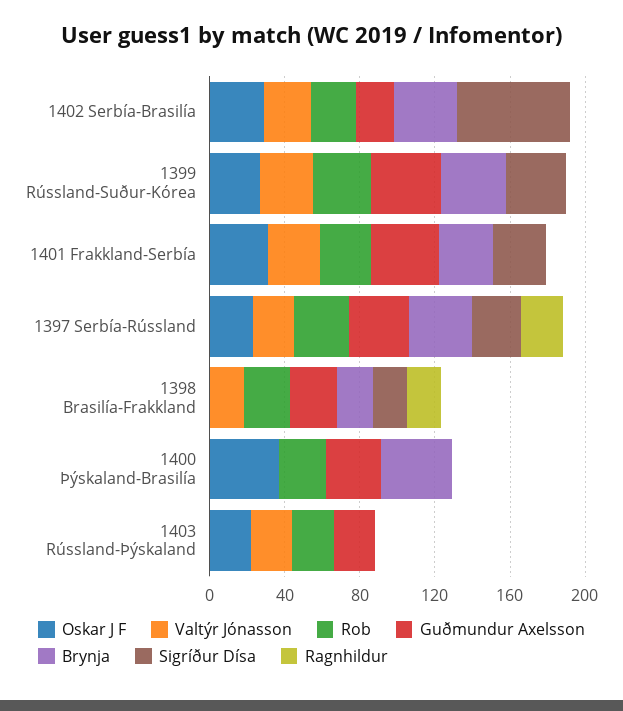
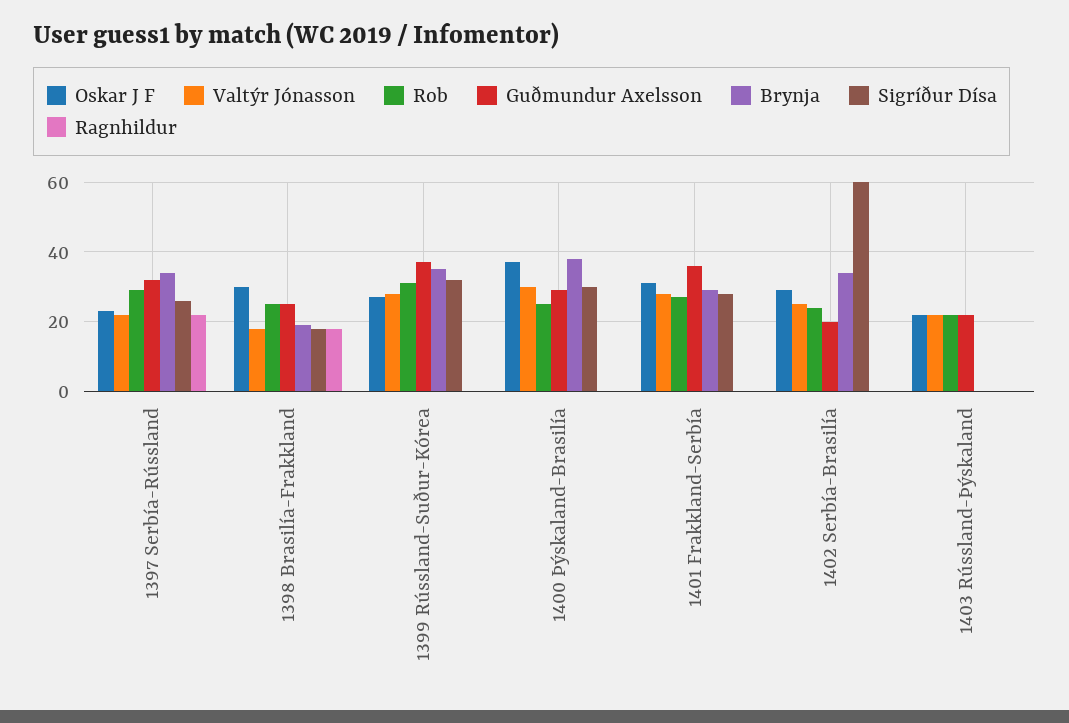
  {
    "Oskar J F": {
      "1402 Serbía-Brasilía": 30,
      "1399 Rússland-Suður-Kórea": 25,
      "1401 Frakkland-Serbía": 30,
      "1397 Serbía-Rússland": 25,
-     "1398 Brasilía-Frakkland": 0,
+     "1398 Brasilía-Frakkland": 30,
      "1400 Þýskaland-Brasilía": 35,
      "1403 Rússland-Þýskaland": 20
    },
    "Valtýr Jónasson": {
      "1402 Serbía-Brasilía": 25,
      "1399 Rússland-Suður-Kórea": 30,
      "1401 Frakkland-Serbía": 30,
      "1397 Serbía-Rússland": 20,
      "1398 Brasilía-Frakkland": 20,
-     "1400 Þýskaland-Brasilía": 0,
+     "1400 Þýskaland-Brasilía": 30,
      "1403 Rússland-Þýskaland": 20
    },
    "Rob": {
      "1402 Serbía-Brasilía": 25,
      "1399 Rússland-Suður-Kórea": 30,
      "1401 Frakkland-Serbía": 25,
      "1397 Serbía-Rússland": 30,
      "1398 Brasilía-Frakkland": 25,
      "1400 Þýskaland-Brasilía": 25,
      "1403 Rússland-Þýskaland": 20
    },
    "Guðmundur Axelsson": {
      "1402 Serbía-Brasilía": 20,
      "1399 Rússland-Suður-Kórea": 35,
      "1401 Frakkland-Serbía": 35,
      "1397 Serbía-Rússland": 30,
      "1398 Brasilía-Frakkland": 25,
      "1400 Þýskaland-Brasilía": 30,
      "1403 Rússland-Þýskaland": 20
    },
    "Brynja": {
      "1402 Serbía-Brasilía": 35,
      "1399 Rússland-Suður-Kórea": 35,
      "1401 Frakkland-Serbía": 30,
      "1397 Serbía-Rússland": 35,
      "1398 Brasilía-Frakkland": 20,
      "1400 Þýskaland-Brasilía": 40,
      "1403 Rússland-Þýskaland": 0
    },
    "Sigríður Dísa": {
      "1402 Serbía-Brasilía": 60,
      "1399 Rússland-Suður-Kórea": 30,
      "1401 Frakkland-Serbía": 30,
      "1397 Serbía-Rússland": 25,
      "1398 Brasilía-Frakkland": 20,
-     "1400 Þýskaland-Brasilía": 0,
+     "1400 Þýskaland-Brasilía": 30,
      "1403 Rússland-Þýskaland": 0
    },
    "Ragnhildur": {
      "1402 Serbía-Brasilía": 0,
      "1399 Rússland-Suður-Kórea": 0,
      "1401 Frakkland-Serbía": 0,
      "1397 Serbía-Rússland": 20,
      "1398 Brasilía-Frakkland": 20,
      "1400 Þýskaland-Brasilía": 0,
      "1403 Rússland-Þýskaland": 0
    }
  }

